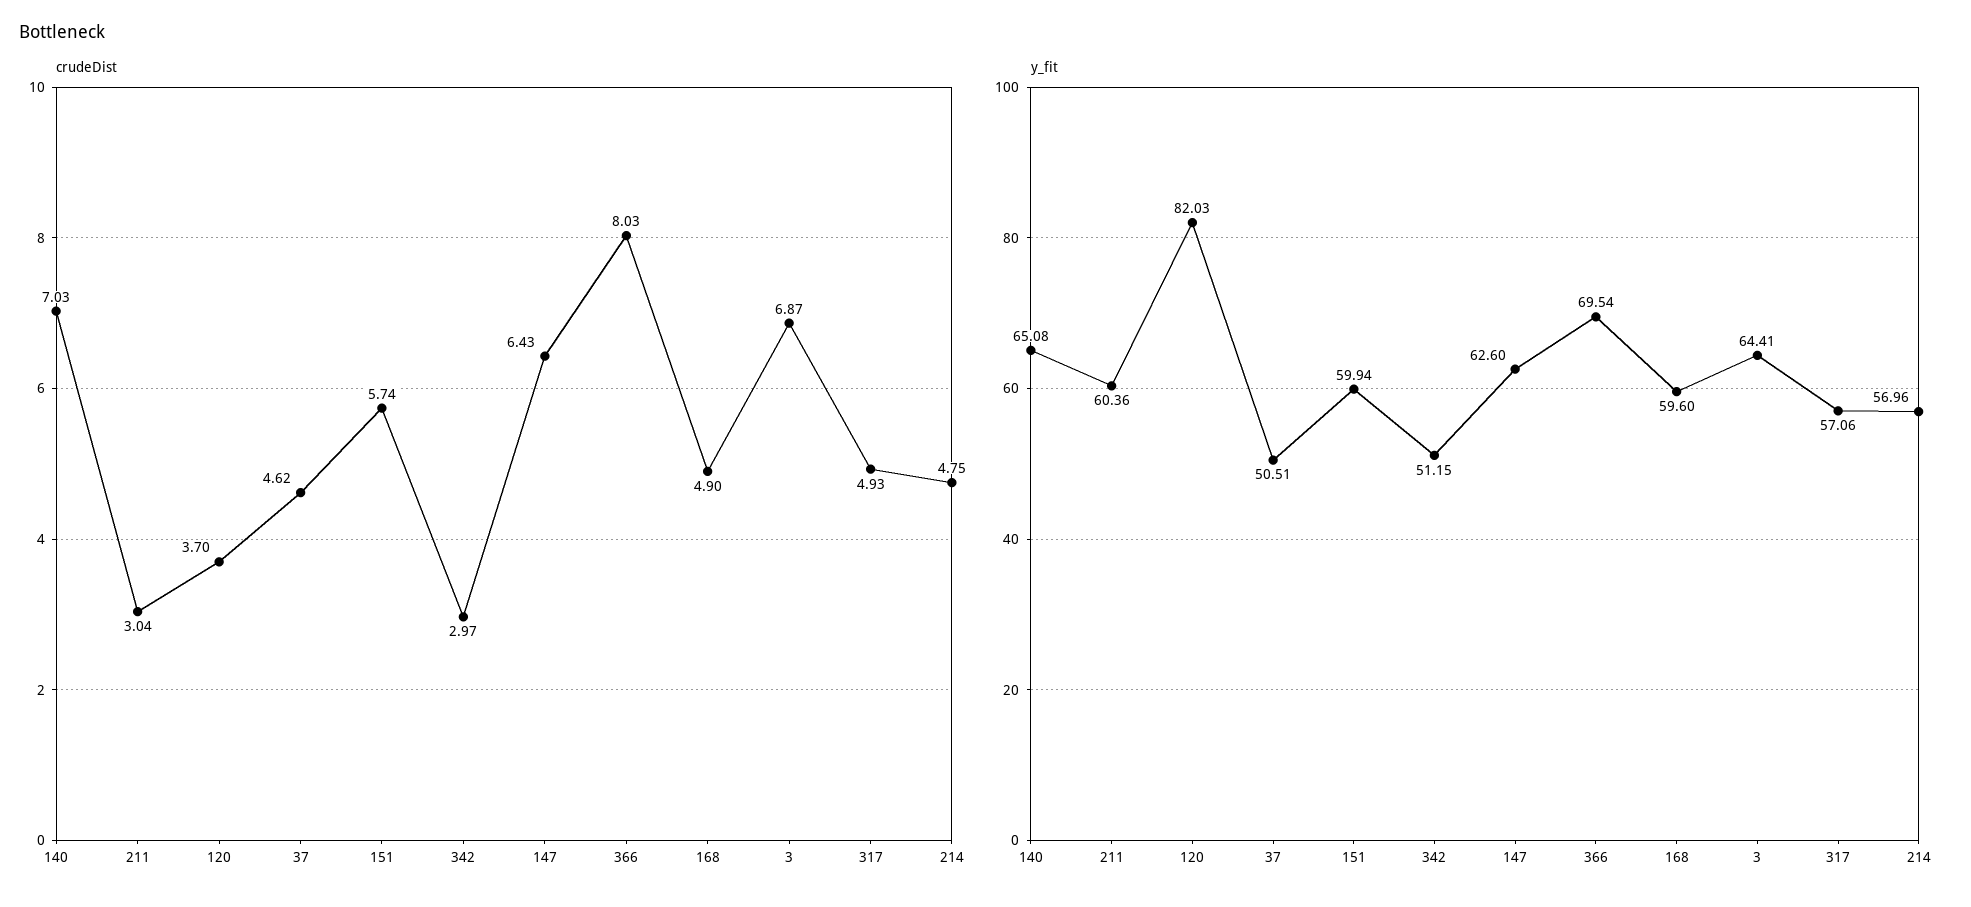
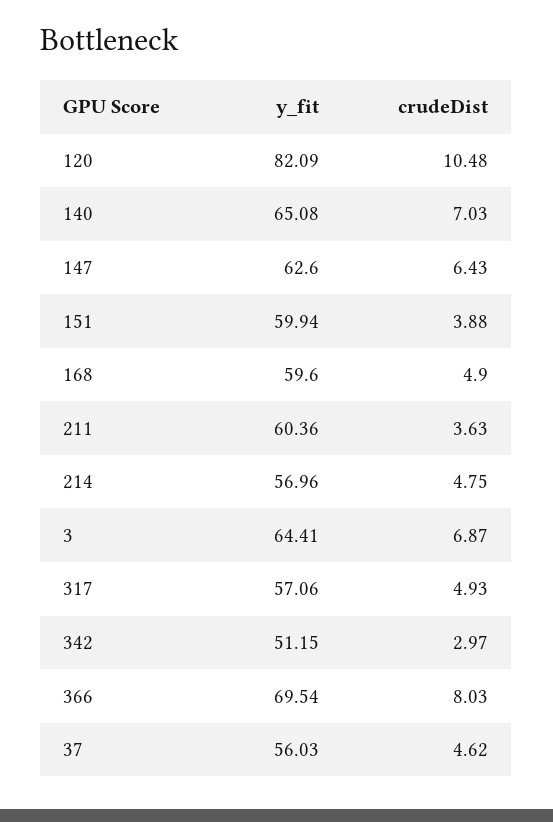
  {
    "crudeDist": {
      "140": 7.03,
-     "211": 3.04,
+     "211": 3.63,
-     "120": 3.7,
+     "120": 10.48,
      "37": 4.62,
-     "151": 5.74,
+     "151": 3.88,
      "342": 2.97,
      "147": 6.43,
      "366": 8.03,
      "168": 4.9,
      "3": 6.87,
      "317": 4.93,
      "214": 4.75
    },
    "y_fit": {
      "140": 65.08,
      "211": 60.36,
-     "120": 82.03,
+     "120": 82.09,
-     "37": 50.51,
+     "37": 56.03,
      "151": 59.94,
      "342": 51.15,
      "147": 62.6,
      "366": 69.54,
      "168": 59.6,
      "3": 64.41,
      "317": 57.06,
      "214": 56.96
    }
  }

